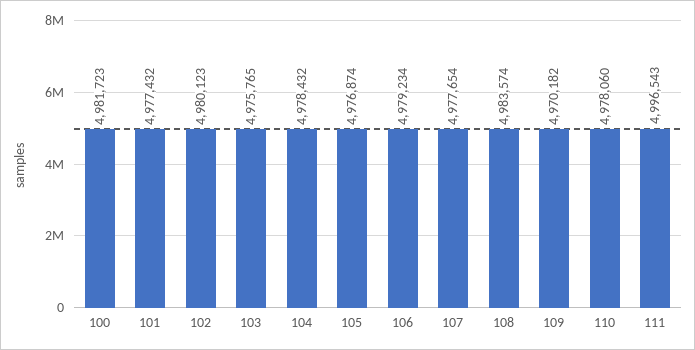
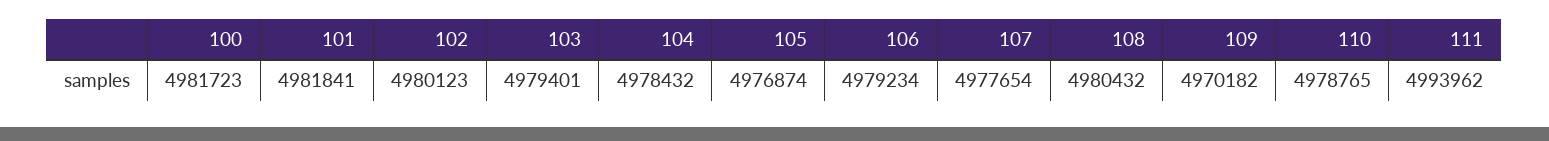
  {
    "100": 4981723,
-   "101": 4977432,
+   "101": 4981841,
    "102": 4980123,
-   "103": 4975765,
+   "103": 4979401,
    "104": 4978432,
    "105": 4976874,
    "106": 4979234,
    "107": 4977654,
-   "108": 4983574,
+   "108": 4980432,
    "109": 4970182,
-   "110": 4978060,
+   "110": 4978765,
-   "111": 4996543
+   "111": 4993962
  }

